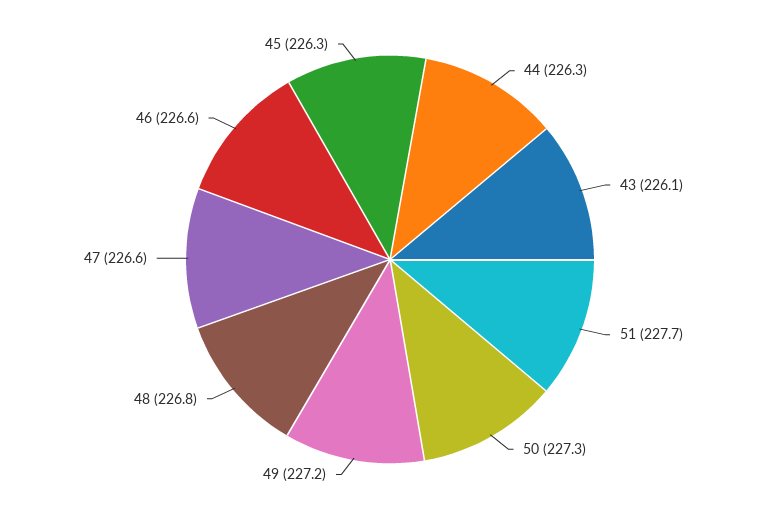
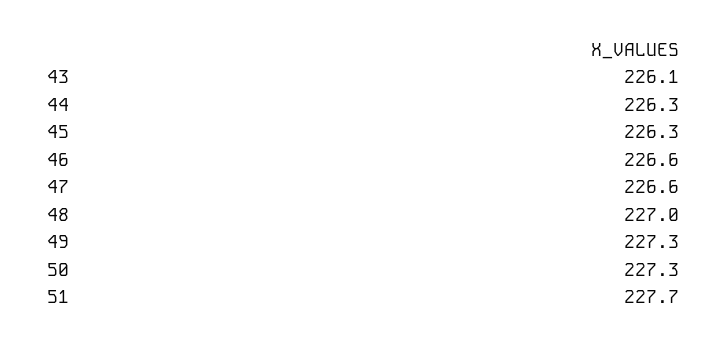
  {
    "44": 226.3,
    "43": 226.1,
    "51": 227.7,
    "50": 227.3,
-   "49": 227.2,
+   "49": 227.3,
-   "48": 226.8,
+   "48": 227,
    "47": 226.6,
    "46": 226.6,
    "45": 226.3
  }

